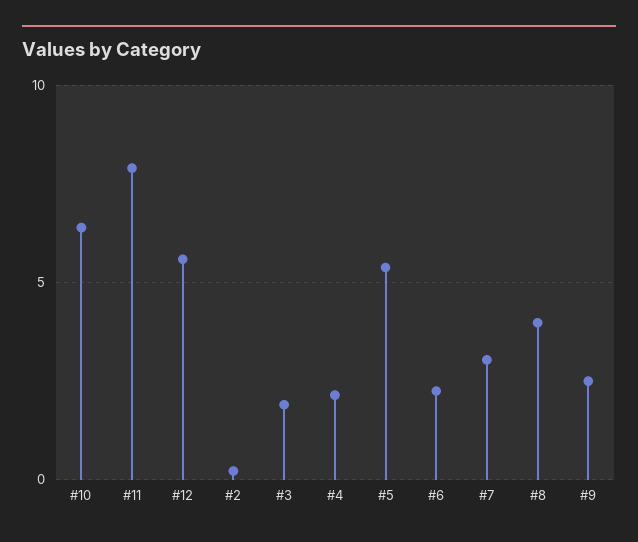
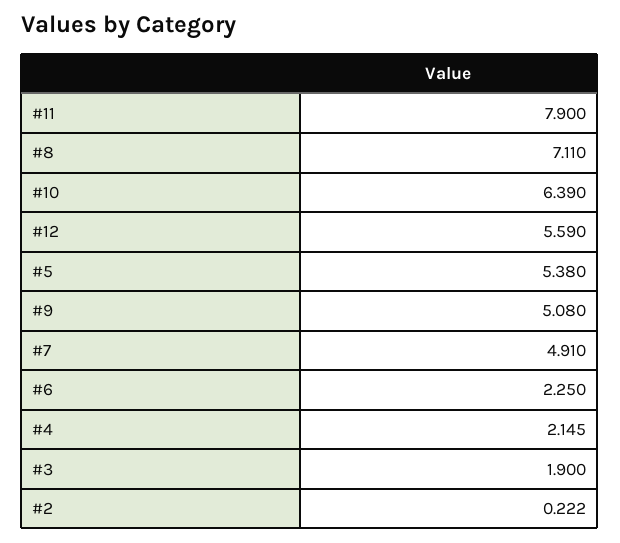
  {
    "#10": 6.39,
    "#11": 7.9,
    "#12": 5.59,
    "#2": 0.222,
    "#3": 1.9,
    "#4": 2.145,
    "#5": 5.38,
    "#6": 2.25,
-   "#7": 3,
+   "#7": 4.91,
-   "#8": 4,
+   "#8": 7.11,
-   "#9": 2.5
+   "#9": 5.08
  }

